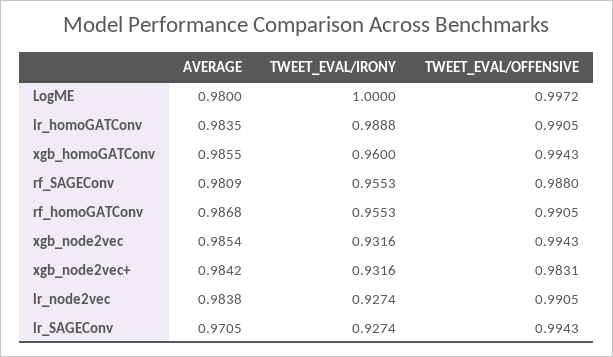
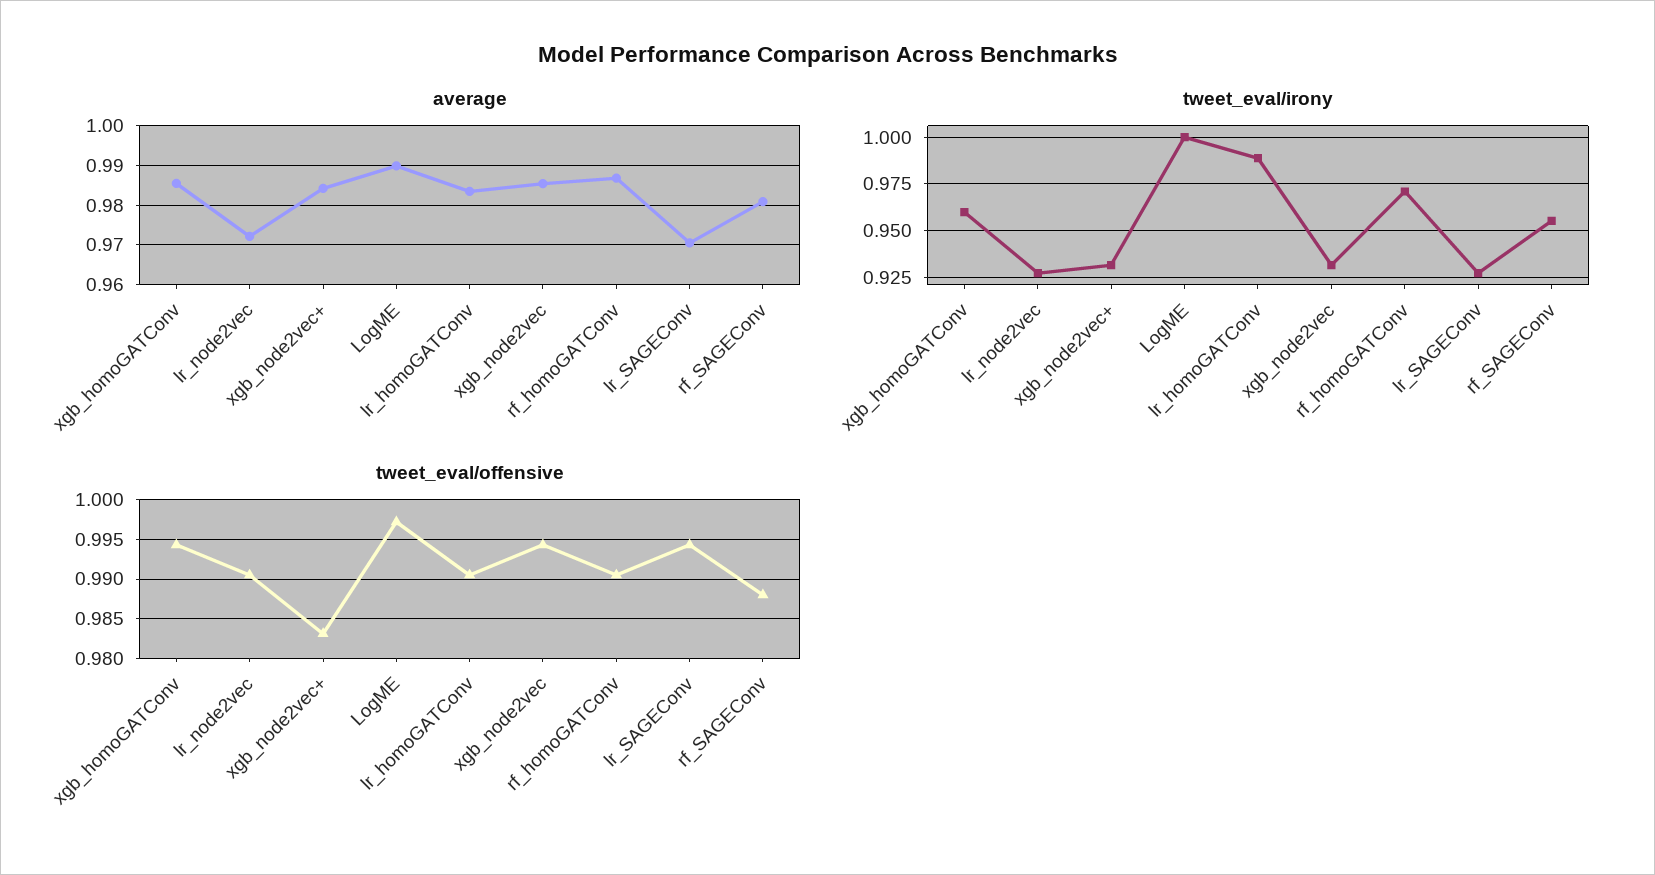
  {
    "AVERAGE": {
-     "LogME": 0.98,
+     "LogME": 0.99,
      "lr_homoGATConv": 0.9835,
      "xgb_homoGATConv": 0.9855,
      "rf_SAGEConv": 0.9809,
      "rf_homoGATConv": 0.9868,
      "xgb_node2vec": 0.9854,
      "xgb_node2vec+": 0.9842,
-     "lr_node2vec": 0.9838,
+     "lr_node2vec": 0.972,
      "lr_SAGEConv": 0.9705
    },
    "TWEET_EVAL/IRONY": {
      "LogME": 1,
      "lr_homoGATConv": 0.9888,
      "xgb_homoGATConv": 0.96,
      "rf_SAGEConv": 0.9553,
-     "rf_homoGATConv": 0.9553,
+     "rf_homoGATConv": 0.97,
      "xgb_node2vec": 0.9316,
      "xgb_node2vec+": 0.9316,
      "lr_node2vec": 0.9274,
      "lr_SAGEConv": 0.9274
    },
    "TWEET_EVAL/OFFENSIVE": {
      "LogME": 0.9972,
      "lr_homoGATConv": 0.9905,
      "xgb_homoGATConv": 0.9943,
      "rf_SAGEConv": 0.988,
      "rf_homoGATConv": 0.9905,
      "xgb_node2vec": 0.9943,
      "xgb_node2vec+": 0.9831,
      "lr_node2vec": 0.9905,
      "lr_SAGEConv": 0.9943
    }
  }

